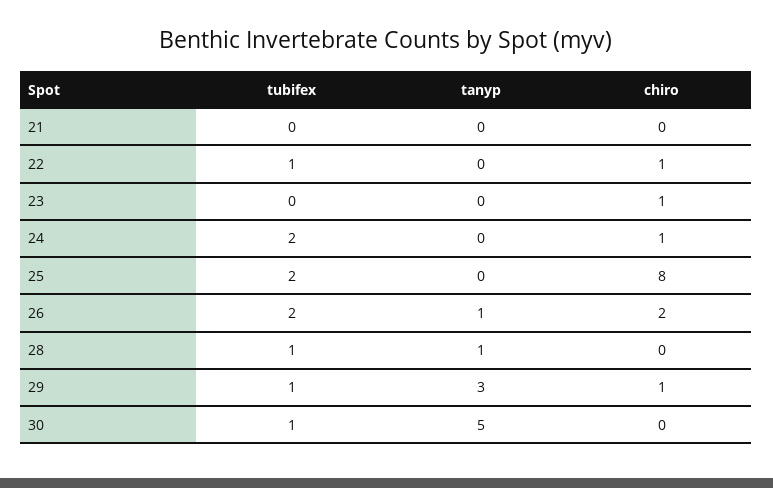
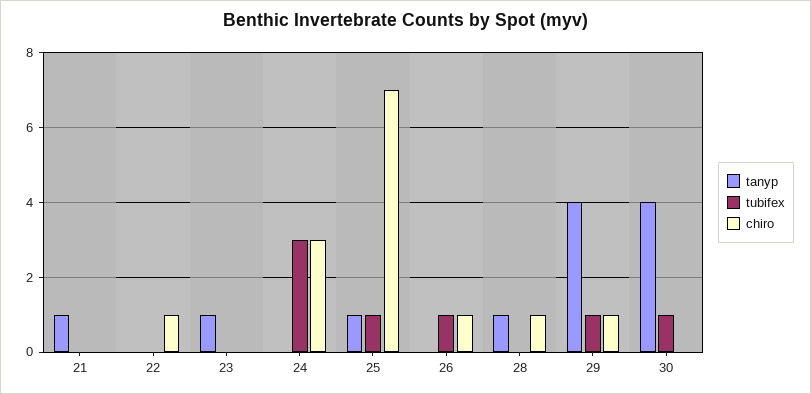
  {
    "tubifex": {
      "21": 0,
-     "22": 1,
+     "22": 0,
      "23": 0,
-     "24": 2,
+     "24": 3,
-     "25": 2,
+     "25": 1,
-     "26": 2,
+     "26": 1,
-     "28": 1,
+     "28": 0,
      "29": 1,
      "30": 1
    },
    "tanyp": {
-     "21": 0,
+     "21": 1,
      "22": 0,
-     "23": 0,
+     "23": 1,
      "24": 0,
-     "25": 0,
+     "25": 1,
-     "26": 1,
+     "26": 0,
      "28": 1,
-     "29": 3,
+     "29": 4,
-     "30": 5
+     "30": 4
    },
    "chiro": {
      "21": 0,
      "22": 1,
-     "23": 1,
+     "23": 0,
-     "24": 1,
+     "24": 3,
-     "25": 8,
+     "25": 7,
-     "26": 2,
+     "26": 1,
-     "28": 0,
+     "28": 1,
      "29": 1,
      "30": 0
    }
  }

